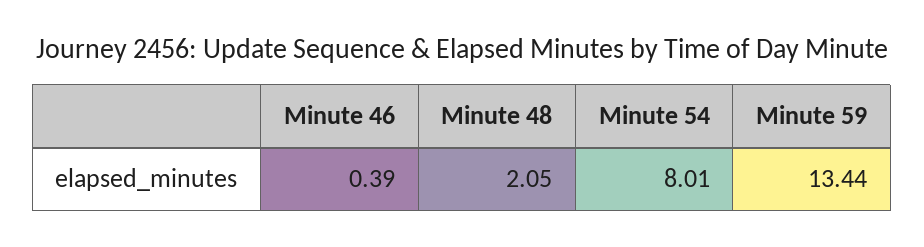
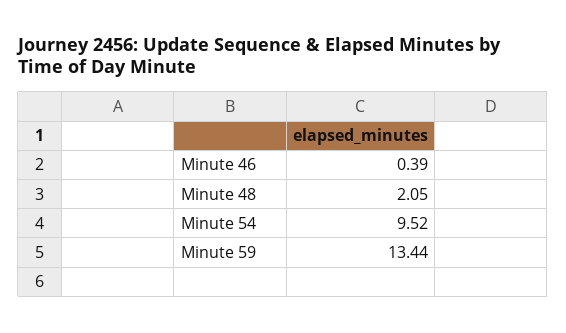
  {
    "Minute 46": 0.39,
    "Minute 48": 2.05,
-   "Minute 54": 8.01,
+   "Minute 54": 9.52,
    "Minute 59": 13.44
  }

